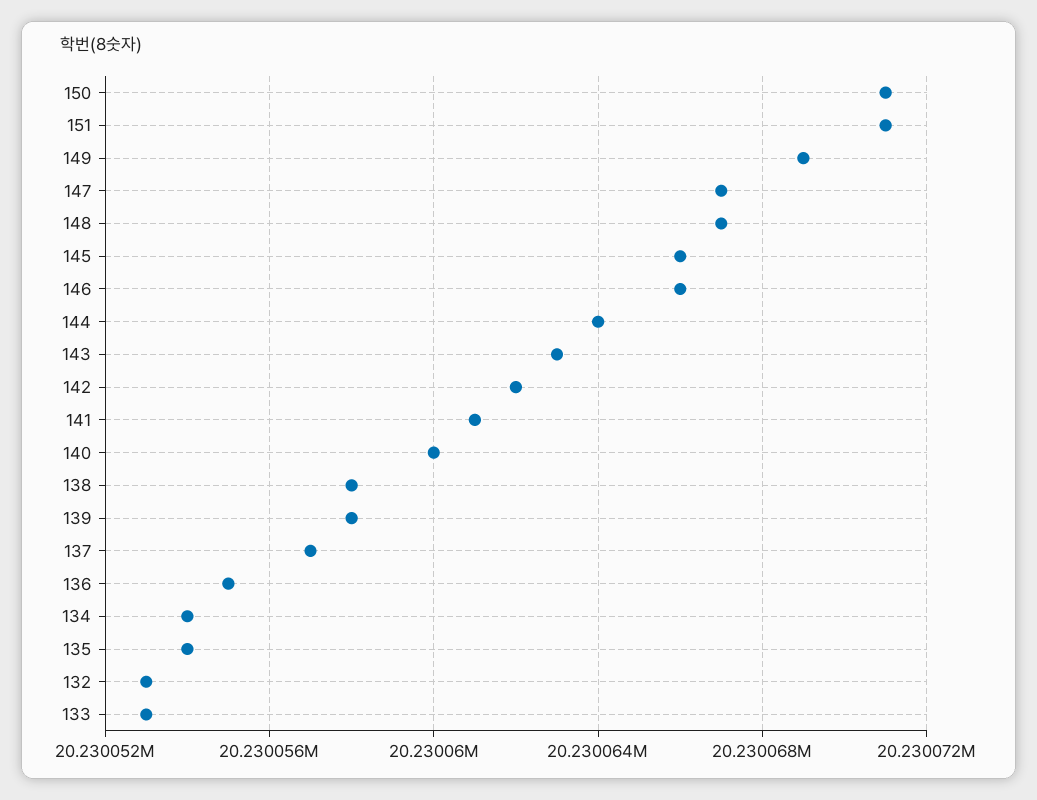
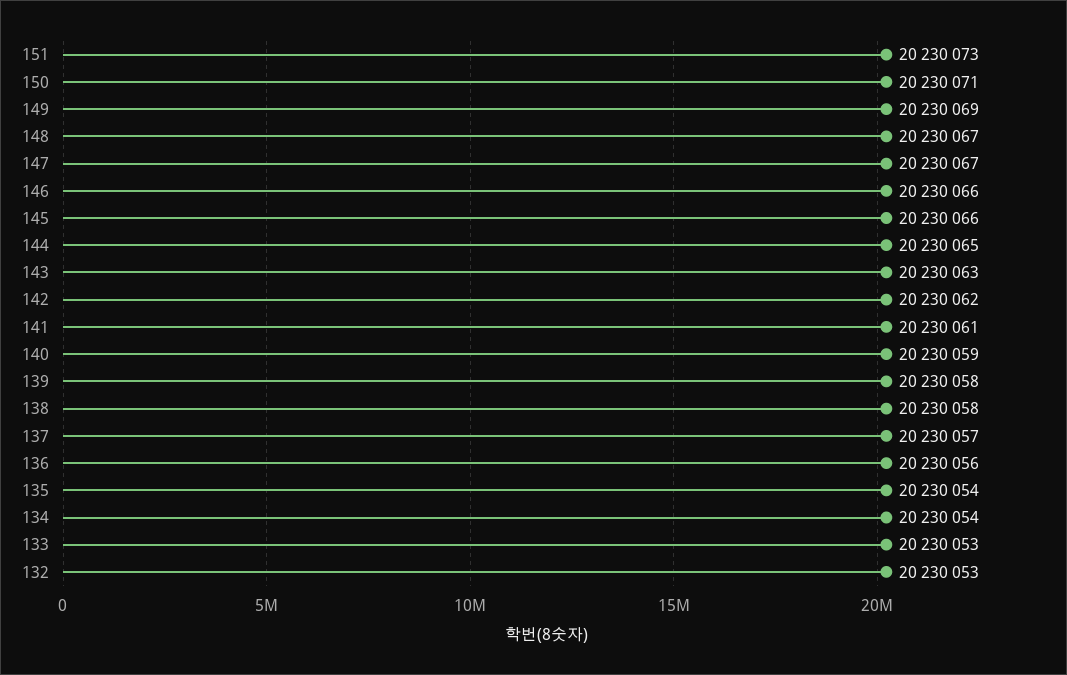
  {
    "150": 20230071,
-   "151": 20230071,
+   "151": 20230073,
    "149": 20230069,
    "147": 20230067,
    "148": 20230067,
    "145": 20230066,
    "146": 20230066,
-   "144": 20230064,
+   "144": 20230065,
    "143": 20230063,
    "142": 20230062,
    "141": 20230061,
-   "140": 20230060,
+   "140": 20230059,
    "138": 20230058,
    "139": 20230058,
    "137": 20230057,
-   "136": 20230055,
+   "136": 20230056,
    "134": 20230054,
    "135": 20230054,
    "132": 20230053,
    "133": 20230053
  }

